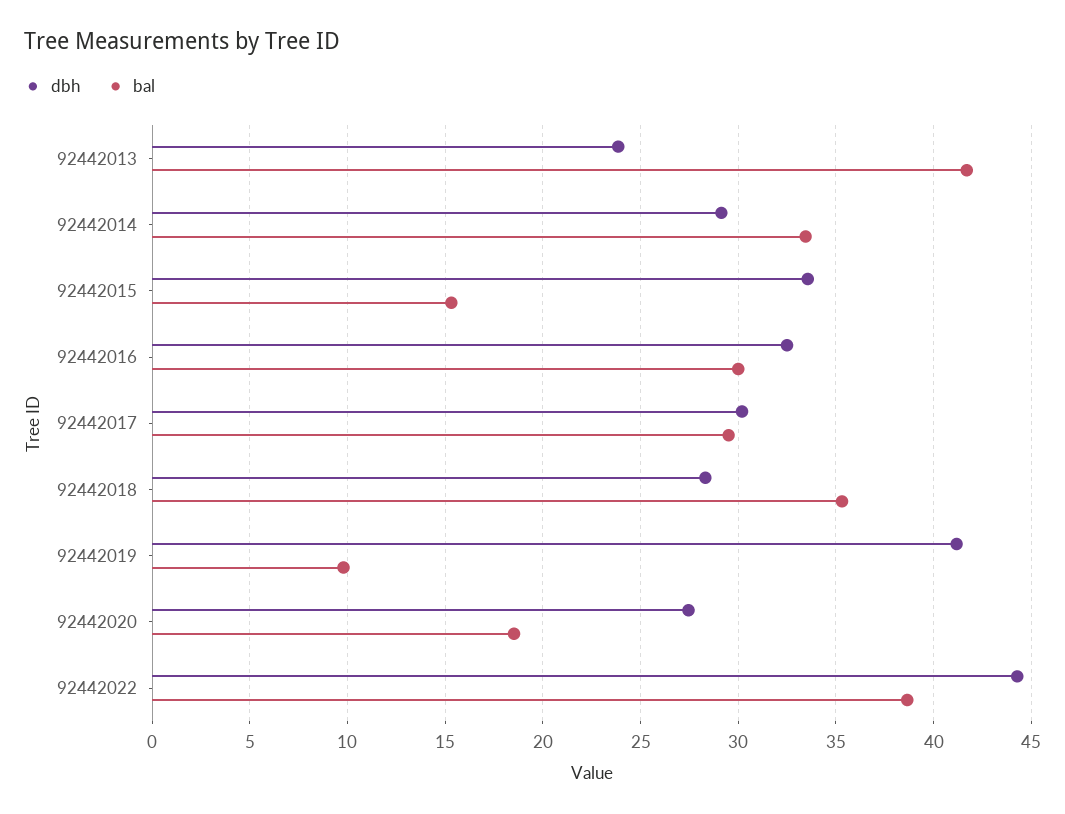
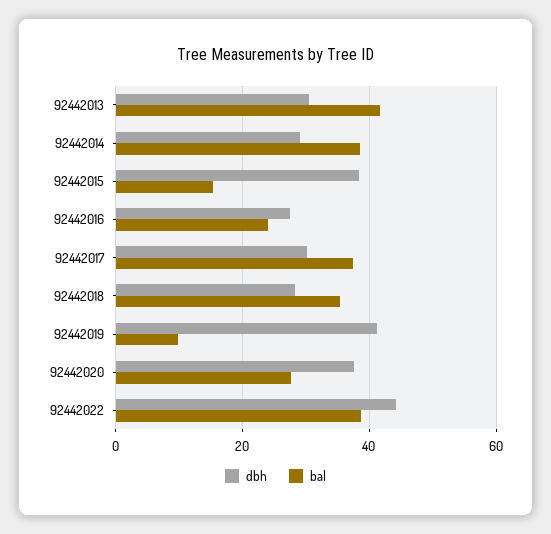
  {
    "dbh": {
-     "92442013": 24,
+     "92442013": 30,
      "92442014": 29,
-     "92442015": 33.5,
+     "92442015": 38,
-     "92442016": 32.5,
+     "92442016": 28,
      "92442017": 30,
      "92442018": 28.5,
      "92442019": 41,
-     "92442020": 27.5,
+     "92442020": 38,
      "92442022": 44.5
    },
    "bal": {
      "92442013": 41.5,
-     "92442014": 33.5,
+     "92442014": 38,
      "92442015": 15.5,
-     "92442016": 30,
+     "92442016": 24,
-     "92442017": 29.5,
+     "92442017": 38,
      "92442018": 35.5,
      "92442019": 10,
-     "92442020": 18.5,
+     "92442020": 28,
      "92442022": 38.5
    }
  }

